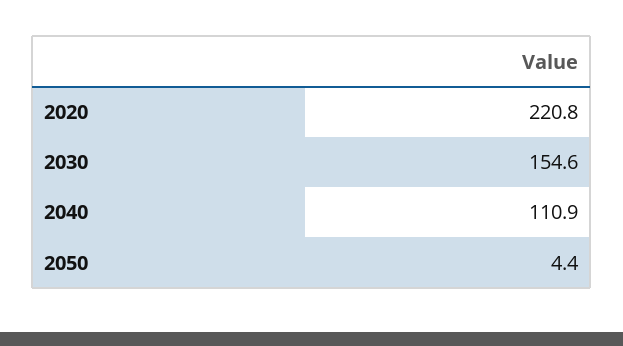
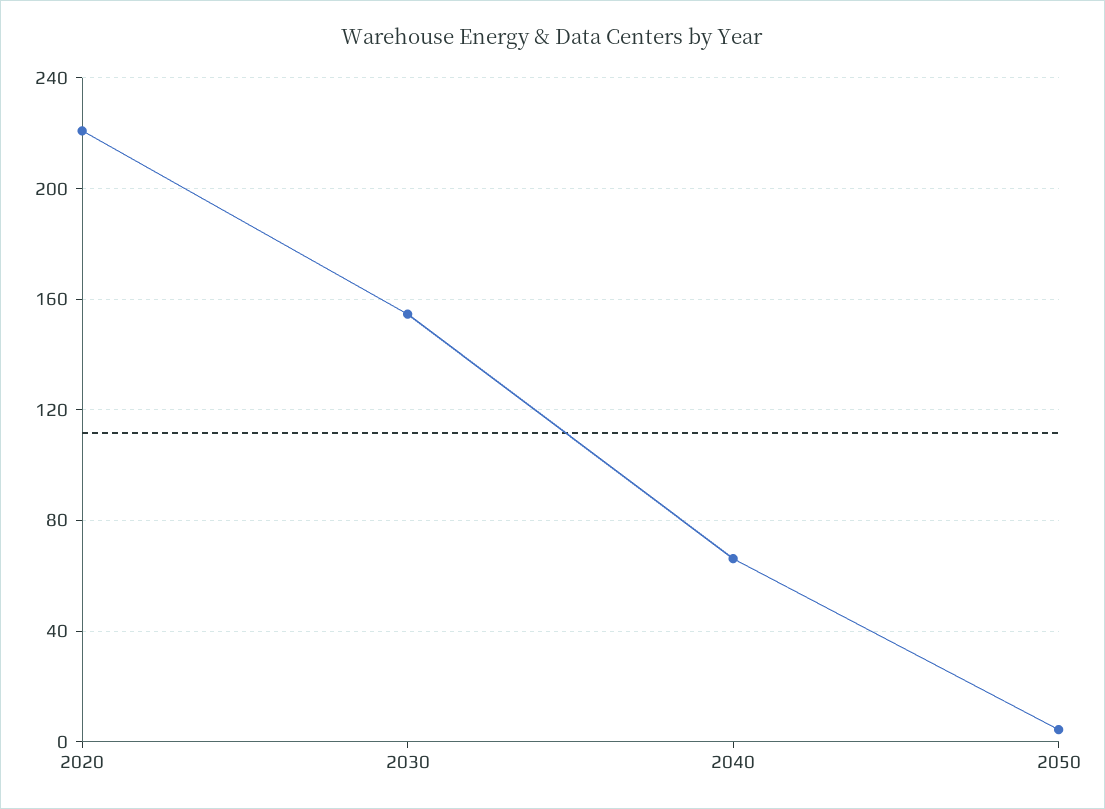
  {
    "2020": 220.8,
    "2030": 154.6,
-   "2040": 110.9,
+   "2040": 65,
    "2050": 4.4
  }

